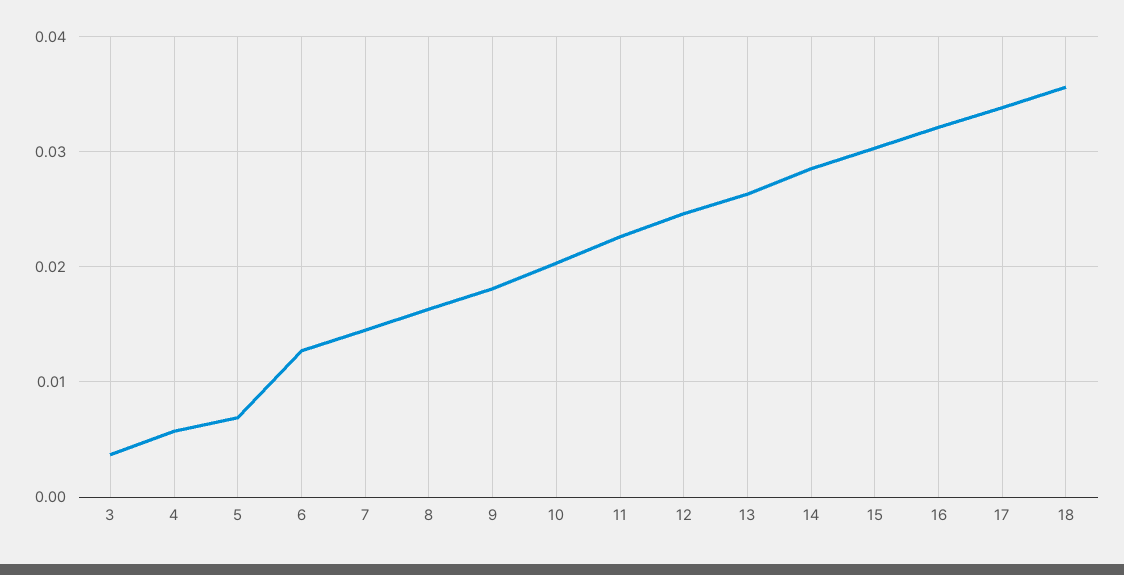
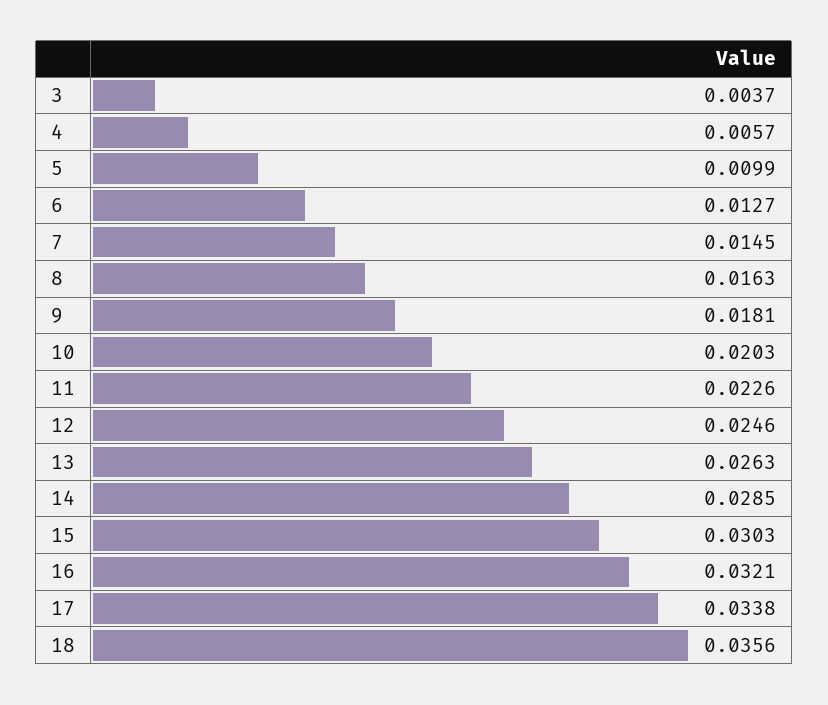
  {
    "3": 0.0037,
    "4": 0.0057,
-   "5": 0.007,
+   "5": 0.0099,
    "6": 0.0127,
    "7": 0.0145,
    "8": 0.0163,
    "9": 0.0181,
    "10": 0.0203,
    "11": 0.0226,
    "12": 0.0246,
    "13": 0.0263,
    "14": 0.0285,
    "15": 0.0303,
    "16": 0.0321,
    "17": 0.0338,
    "18": 0.0356
  }

